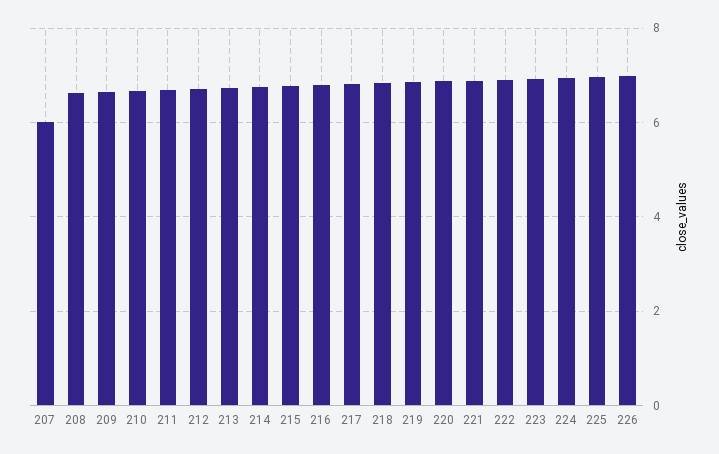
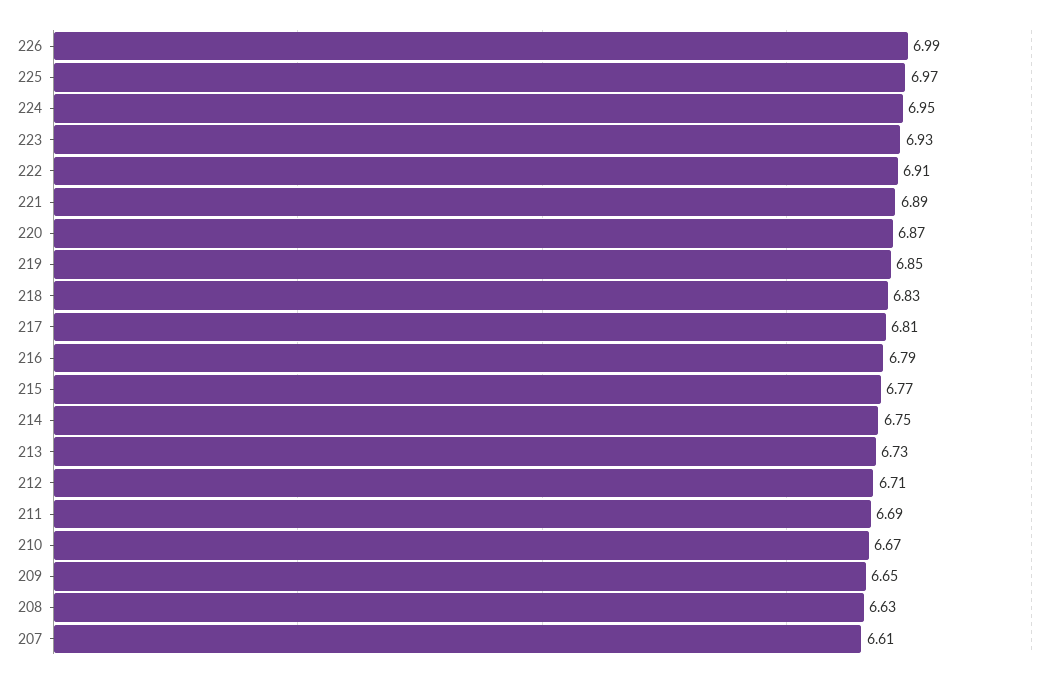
  {
-   "207": 6,
+   "207": 6.61,
    "208": 6.63,
    "209": 6.65,
    "210": 6.67,
    "211": 6.69,
    "212": 6.71,
    "213": 6.73,
    "214": 6.75,
    "215": 6.77,
    "216": 6.79,
    "217": 6.81,
    "218": 6.83,
    "219": 6.85,
    "220": 6.87,
    "221": 6.89,
    "222": 6.91,
    "223": 6.93,
    "224": 6.95,
    "225": 6.97,
    "226": 6.99
  }

